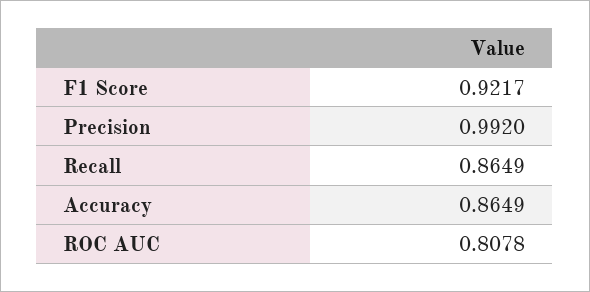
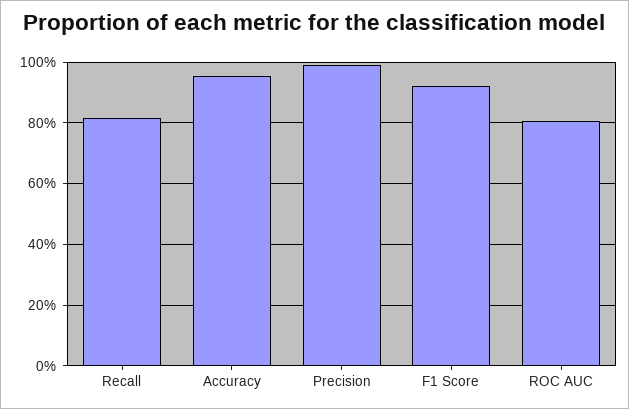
  {
    "F1 Score": 0.9217,
    "Precision": 0.992,
-   "Recall": 0.8649,
+   "Recall": 0.82,
-   "Accuracy": 0.8649,
+   "Accuracy": 0.96,
    "ROC AUC": 0.8078
  }

